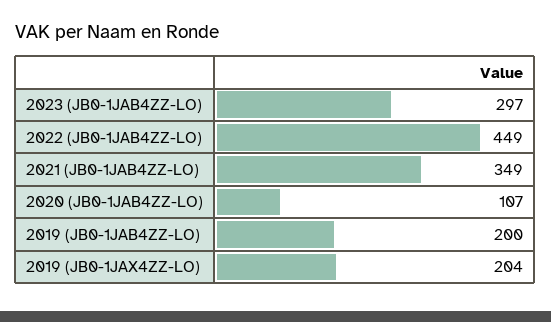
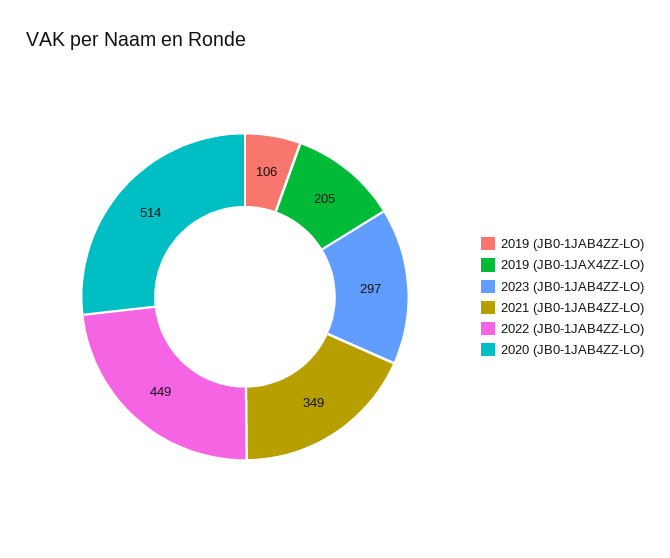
  {
    "2023 (JB0-1JAB4ZZ-LO)": 297,
    "2022 (JB0-1JAB4ZZ-LO)": 449,
    "2021 (JB0-1JAB4ZZ-LO)": 349,
-   "2020 (JB0-1JAB4ZZ-LO)": 107,
+   "2020 (JB0-1JAB4ZZ-LO)": 514,
-   "2019 (JB0-1JAB4ZZ-LO)": 200,
+   "2019 (JB0-1JAB4ZZ-LO)": 106,
-   "2019 (JB0-1JAX4ZZ-LO)": 204
+   "2019 (JB0-1JAX4ZZ-LO)": 205
  }

